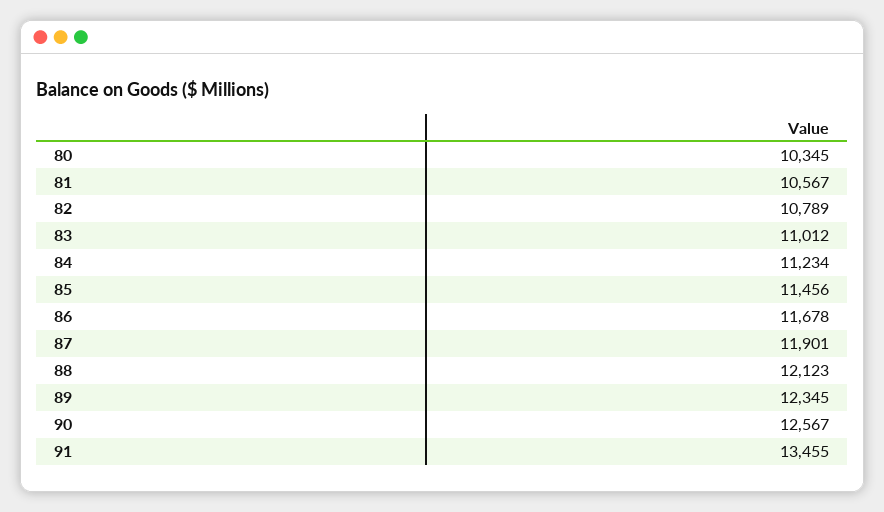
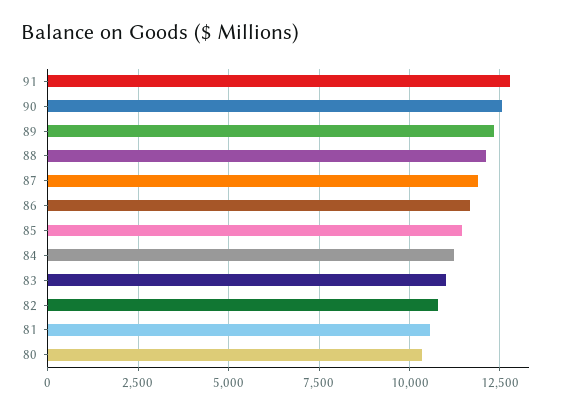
  {
    "80": 10345,
    "81": 10567,
    "82": 10789,
    "83": 11012,
    "84": 11234,
    "85": 11456,
    "86": 11678,
    "87": 11901,
    "88": 12123,
    "89": 12345,
    "90": 12567,
-   "91": 13455
+   "91": 12750
  }

